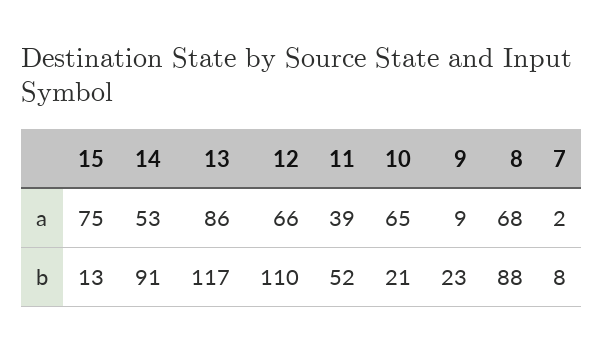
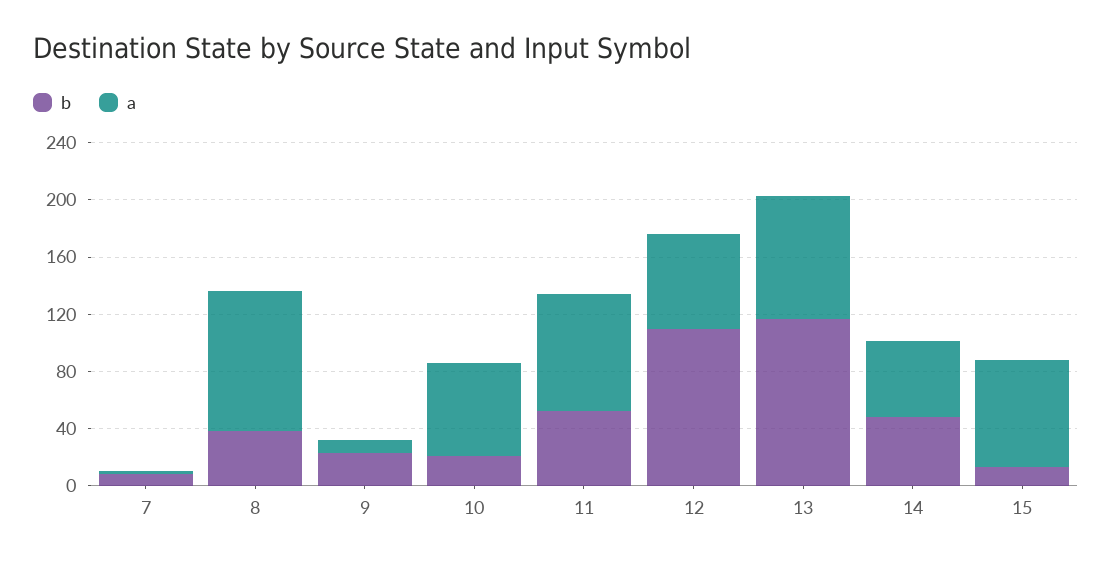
  {
    "a": {
      "15": 75,
      "14": 53,
      "13": 86,
      "12": 66,
-     "11": 39,
+     "11": 80,
      "10": 65,
      "9": 9,
-     "8": 68,
+     "8": 100,
      "7": 2
    },
    "b": {
      "15": 13,
-     "14": 91,
+     "14": 50,
      "13": 117,
      "12": 110,
      "11": 52,
      "10": 21,
      "9": 23,
-     "8": 88,
+     "8": 40,
      "7": 8
    }
  }

